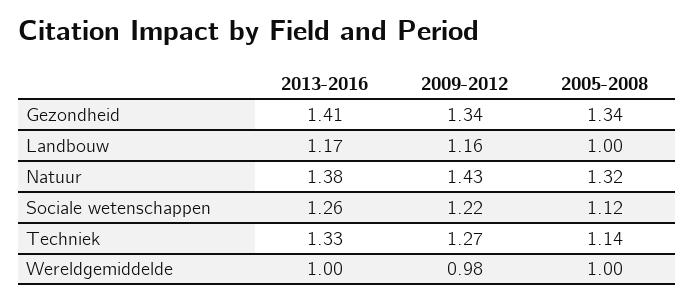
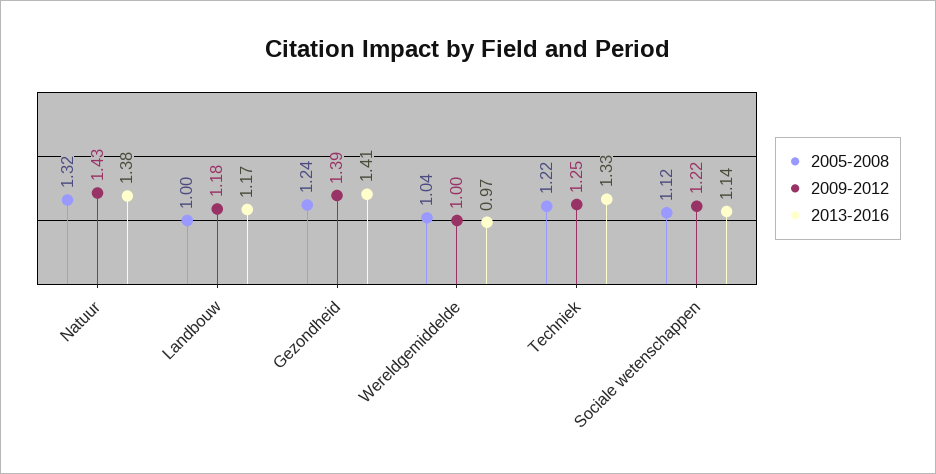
  {
    "2013-2016": {
      "Gezondheid": 1.41,
      "Landbouw": 1.17,
      "Natuur": 1.38,
-     "Sociale wetenschappen": 1.26,
+     "Sociale wetenschappen": 1.14,
      "Techniek": 1.33,
-     "Wereldgemiddelde": 1
+     "Wereldgemiddelde": 0.97
    },
    "2009-2012": {
-     "Gezondheid": 1.34,
+     "Gezondheid": 1.39,
-     "Landbouw": 1.16,
+     "Landbouw": 1.18,
      "Natuur": 1.43,
      "Sociale wetenschappen": 1.22,
-     "Techniek": 1.27,
+     "Techniek": 1.25,
-     "Wereldgemiddelde": 0.98
+     "Wereldgemiddelde": 1
    },
    "2005-2008": {
-     "Gezondheid": 1.34,
+     "Gezondheid": 1.24,
      "Landbouw": 1,
      "Natuur": 1.32,
      "Sociale wetenschappen": 1.12,
-     "Techniek": 1.14,
+     "Techniek": 1.22,
-     "Wereldgemiddelde": 1
+     "Wereldgemiddelde": 1.04
    }
  }

